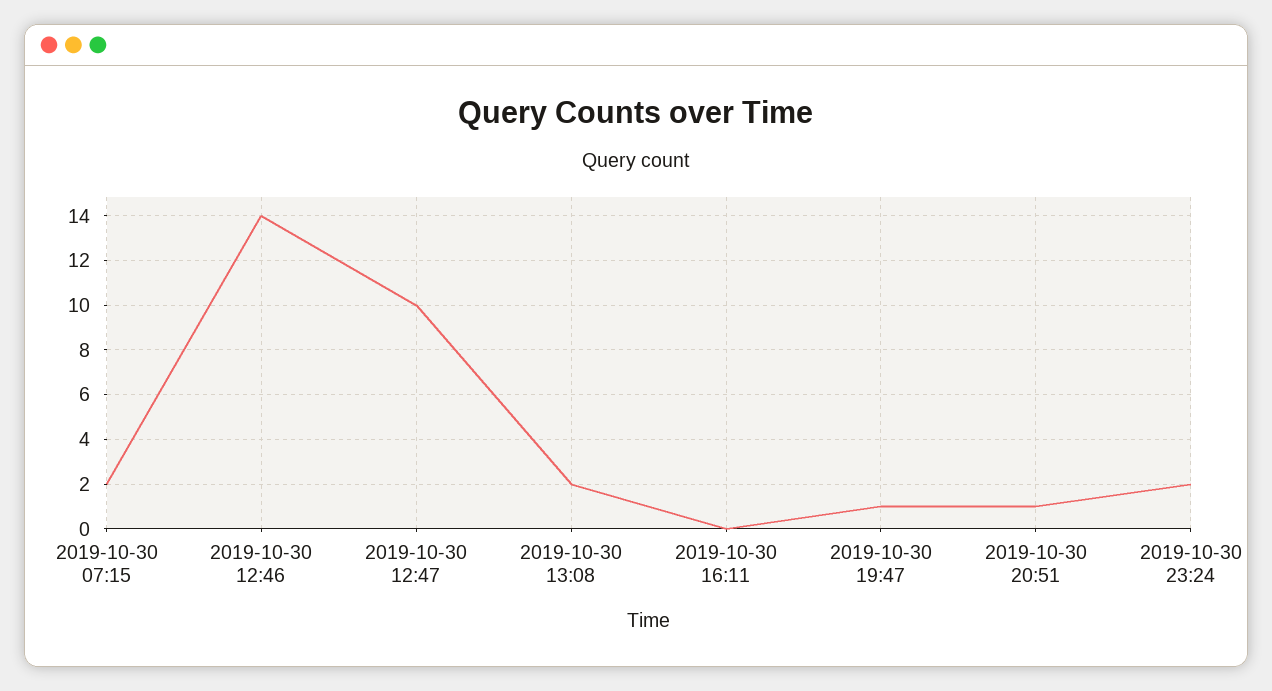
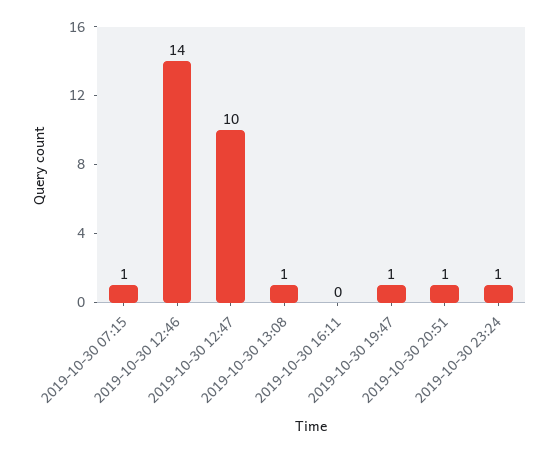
  {
-   "2019-10-30 07:15": 2,
+   "2019-10-30 07:15": 1,
    "2019-10-30 12:46": 14,
    "2019-10-30 12:47": 10,
-   "2019-10-30 13:08": 2,
+   "2019-10-30 13:08": 1,
    "2019-10-30 16:11": 0,
    "2019-10-30 19:47": 1,
    "2019-10-30 20:51": 1,
-   "2019-10-30 23:24": 2
+   "2019-10-30 23:24": 1
  }

